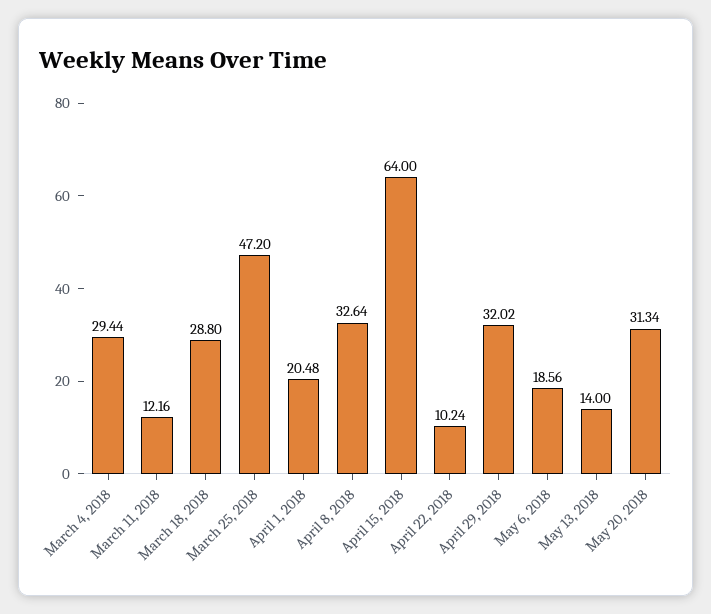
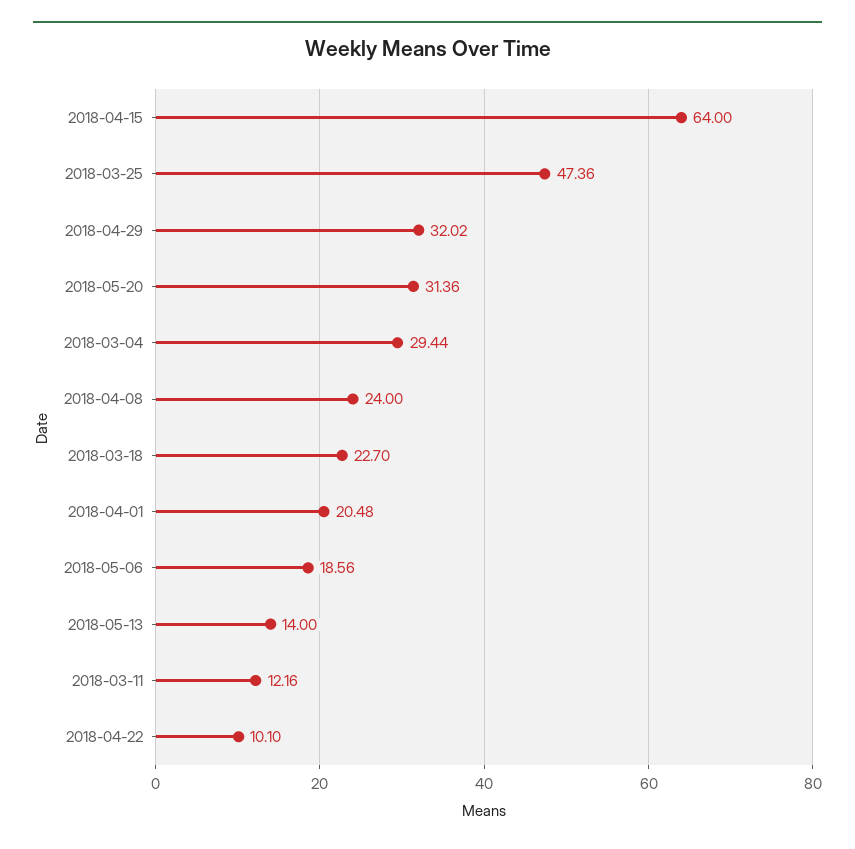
  {
    "March 4, 2018": 29.44,
    "March 11, 2018": 12.16,
-   "March 18, 2018": 28.8,
+   "March 18, 2018": 22.7,
-   "March 25, 2018": 47.2,
+   "March 25, 2018": 47.36,
    "April 1, 2018": 20.48,
-   "April 8, 2018": 32.64,
+   "April 8, 2018": 24,
    "April 15, 2018": 64,
-   "April 22, 2018": 10.24,
+   "April 22, 2018": 10.1,
    "April 29, 2018": 32.02,
    "May 6, 2018": 18.56,
    "May 13, 2018": 14,
-   "May 20, 2018": 31.34
+   "May 20, 2018": 31.36
  }

